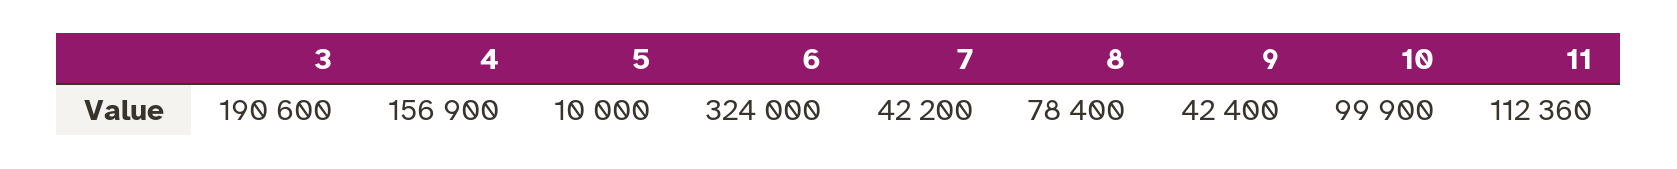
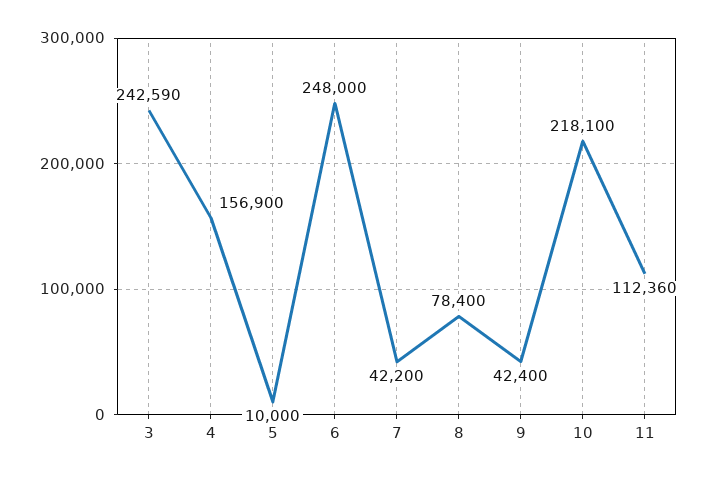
  {
-   "3": 190600,
+   "3": 242590,
    "4": 156900,
    "5": 10000,
-   "6": 324000,
+   "6": 248000,
    "7": 42200,
    "8": 78400,
    "9": 42400,
-   "10": 99900,
+   "10": 218100,
    "11": 112360
  }

